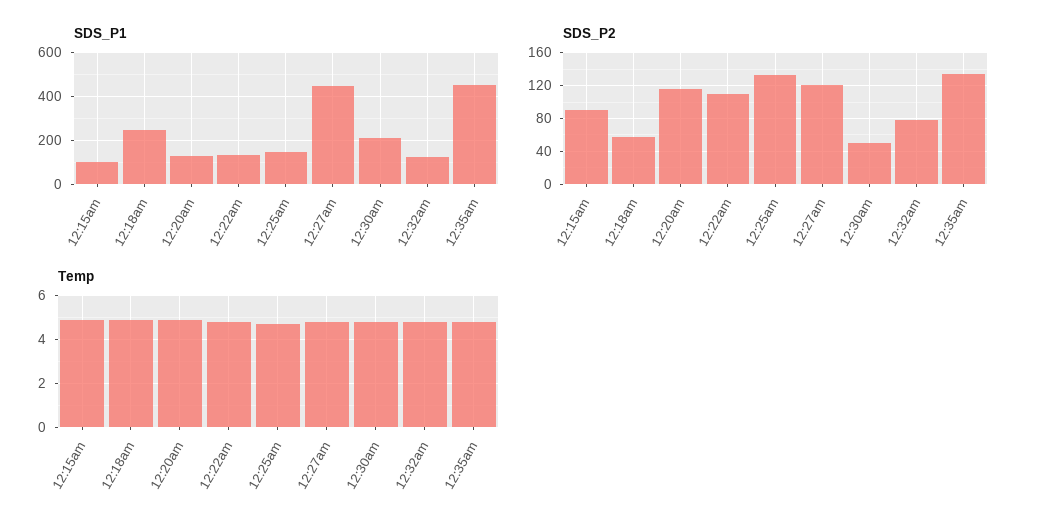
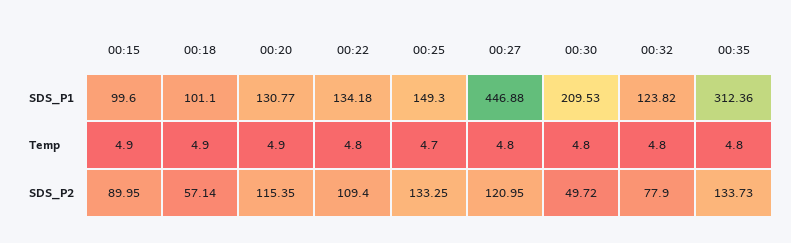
  {
    "SDS_P1": {
      "12:15am": 99.6,
-     "12:18am": 250,
+     "12:18am": 101.1,
      "12:20am": 130.77,
      "12:22am": 134.18,
      "12:25am": 149.3,
      "12:27am": 446.88,
      "12:30am": 209.53,
      "12:32am": 123.82,
-     "12:35am": 450
+     "12:35am": 312.36
    },
    "SDS_P2": {
      "12:15am": 89.95,
      "12:18am": 57.14,
      "12:20am": 115.35,
      "12:22am": 109.4,
      "12:25am": 133.25,
      "12:27am": 120.95,
      "12:30am": 49.72,
      "12:32am": 77.9,
      "12:35am": 133.73
    },
    "Temp": {
      "12:15am": 4.9,
      "12:18am": 4.9,
      "12:20am": 4.9,
      "12:22am": 4.8,
      "12:25am": 4.7,
      "12:27am": 4.8,
      "12:30am": 4.8,
      "12:32am": 4.8,
      "12:35am": 4.8
    }
  }

